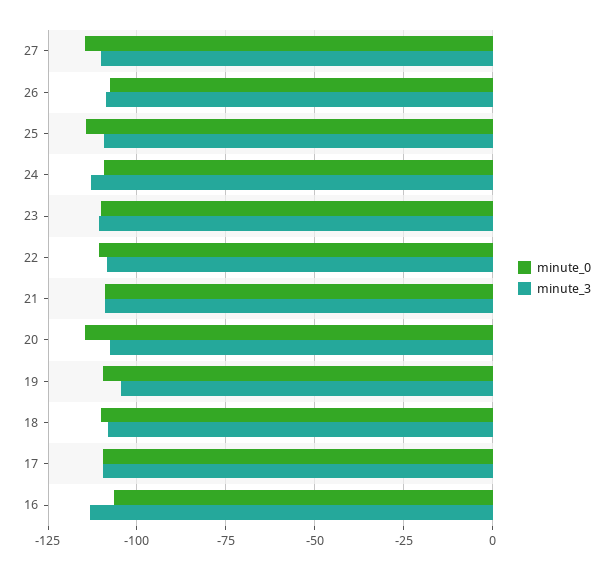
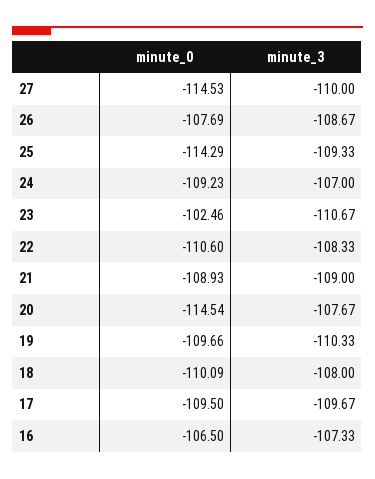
  {
    "minute_0": {
      "27": -114.53,
      "26": -107.69,
      "25": -114.29,
      "24": -109.23,
-     "23": -110,
+     "23": -102.46,
      "22": -110.6,
      "21": -108.93,
      "20": -114.54,
      "19": -109.66,
      "18": -110.09,
      "17": -109.5,
      "16": -106.5
    },
    "minute_3": {
      "27": -110,
      "26": -108.67,
      "25": -109.33,
-     "24": -112.5,
+     "24": -107,
      "23": -110.67,
      "22": -108.33,
      "21": -109,
      "20": -107.67,
-     "19": -105,
+     "19": -110.33,
      "18": -108,
      "17": -109.67,
-     "16": -112.5
+     "16": -107.33
    }
  }

